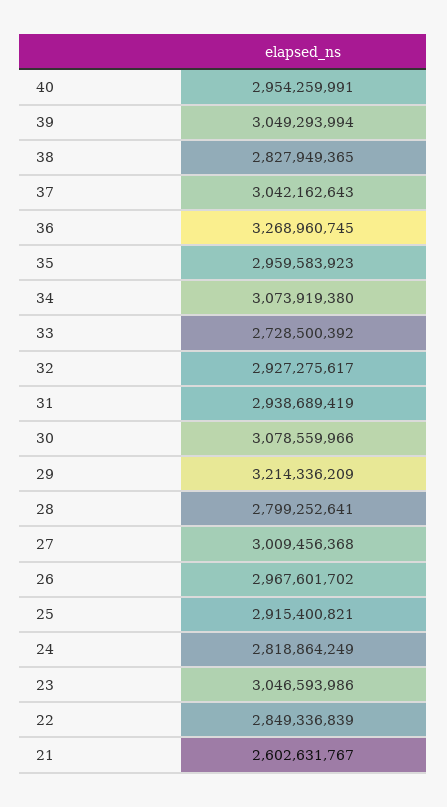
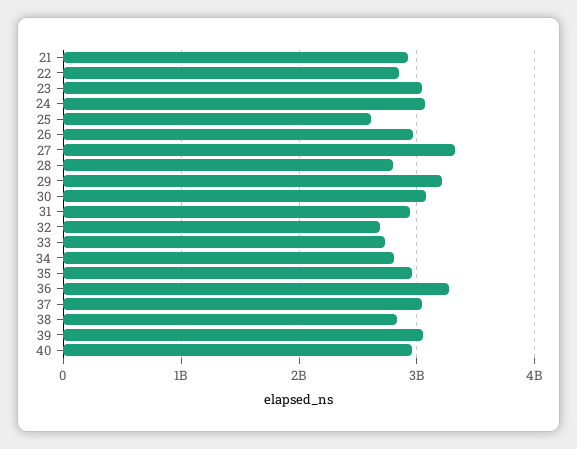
  {
    "40": 2954259991,
    "39": 3049293994,
    "38": 2827949365,
    "37": 3042162643,
    "36": 3268960745,
    "35": 2959583923,
-   "34": 3073919380,
+   "34": 2800000000,
    "33": 2728500392,
-   "32": 2927275617,
+   "32": 2700000000,
    "31": 2938689419,
    "30": 3078559966,
    "29": 3214336209,
    "28": 2799252641,
-   "27": 3009456368,
+   "27": 3300000000,
    "26": 2967601702,
-   "25": 2915400821,
+   "25": 2600000000,
-   "24": 2818864249,
+   "24": 3100000000,
    "23": 3046593986,
    "22": 2849336839,
-   "21": 2602631767
+   "21": 2900000000
  }

